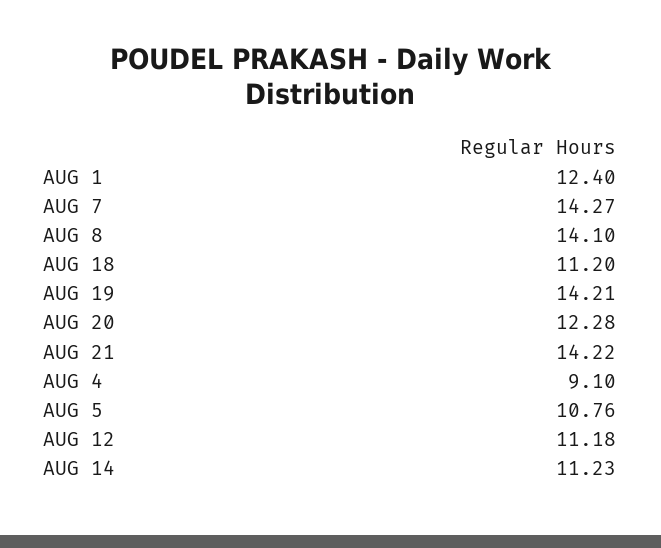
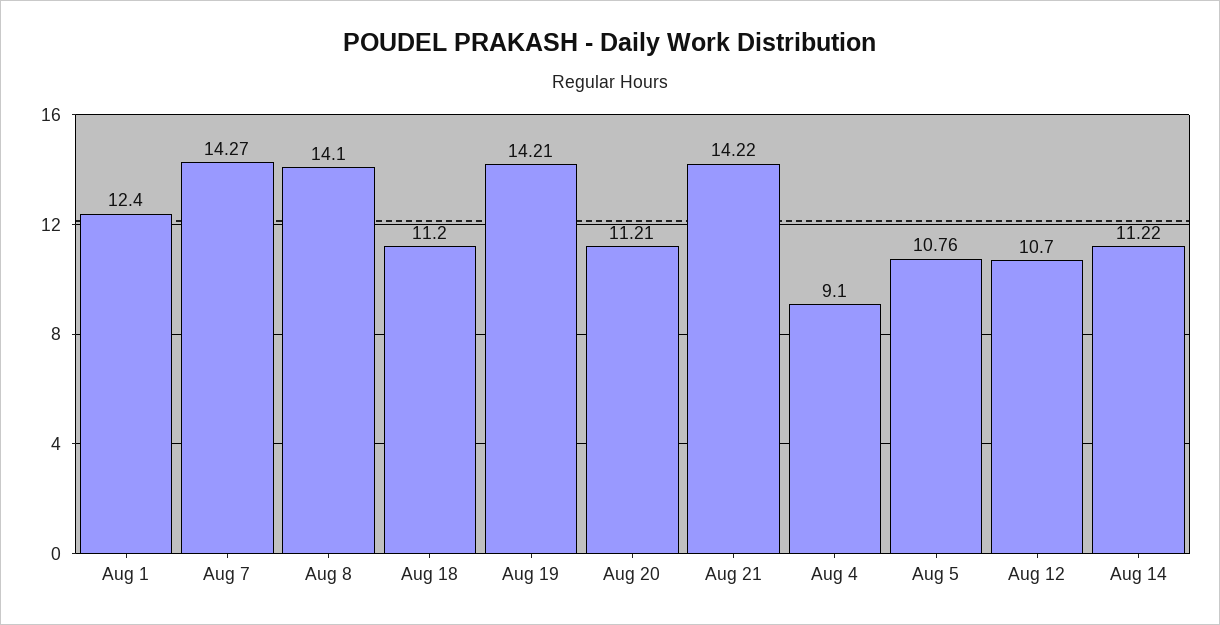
  {
    "AUG 1": 12.4,
    "AUG 7": 14.27,
    "AUG 8": 14.1,
    "AUG 18": 11.2,
    "AUG 19": 14.21,
-   "AUG 20": 12.28,
+   "AUG 20": 11.21,
    "AUG 21": 14.22,
    "AUG 4": 9.1,
    "AUG 5": 10.76,
-   "AUG 12": 11.18,
+   "AUG 12": 10.7,
-   "AUG 14": 11.23
+   "AUG 14": 11.22
  }

